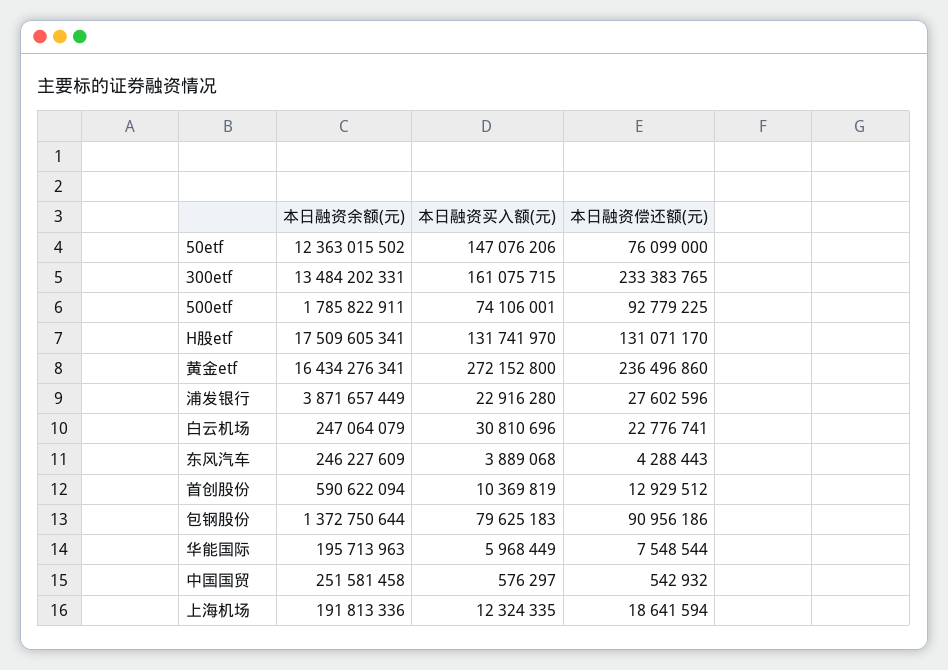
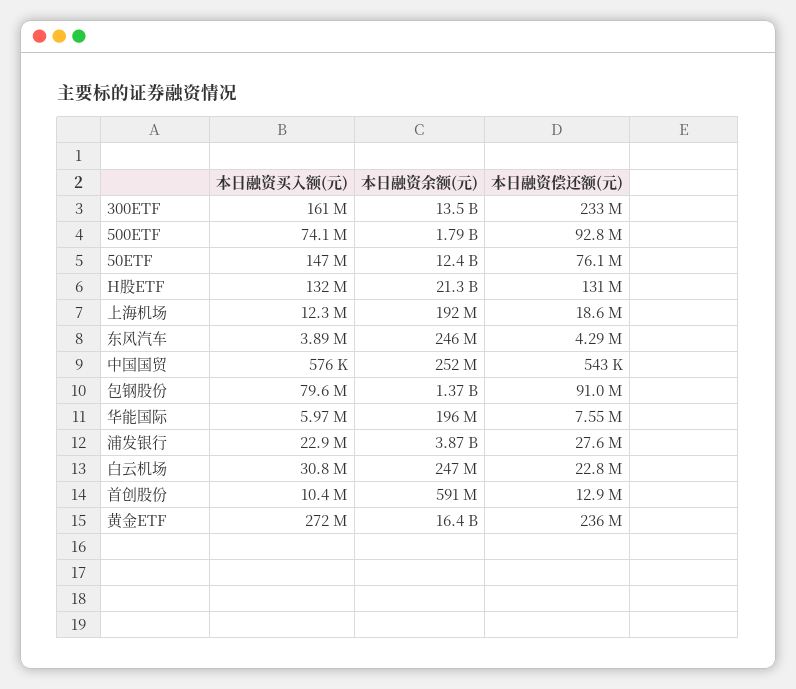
  {
    "本日融资余额(元)": {
      "50etf": 12363015502,
      "300etf": 13484202331,
      "500etf": 1785822911,
-     "H股etf": 17509605341,
+     "H股etf": 21300000000,
      "黄金etf": 16434276341,
      "浦发银行": 3871657449,
      "白云机场": 247064079,
      "东风汽车": 246227609,
      "首创股份": 590622094,
      "包钢股份": 1372750644,
      "华能国际": 195713963,
      "中国国贸": 251581458,
      "上海机场": 191813336
    },
    "本日融资买入额(元)": {
      "50etf": 147076206,
      "300etf": 161075715,
      "500etf": 74106001,
      "H股etf": 131741970,
      "黄金etf": 272152800,
      "浦发银行": 22916280,
      "白云机场": 30810696,
      "东风汽车": 3889068,
      "首创股份": 10369819,
      "包钢股份": 79625183,
      "华能国际": 5968449,
      "中国国贸": 576297,
      "上海机场": 12324335
    },
    "本日融资偿还额(元)": {
      "50etf": 76099000,
      "300etf": 233383765,
      "500etf": 92779225,
      "H股etf": 131071170,
      "黄金etf": 236496860,
      "浦发银行": 27602596,
      "白云机场": 22776741,
      "东风汽车": 4288443,
      "首创股份": 12929512,
      "包钢股份": 90956186,
      "华能国际": 7548544,
      "中国国贸": 542932,
      "上海机场": 18641594
    }
  }

